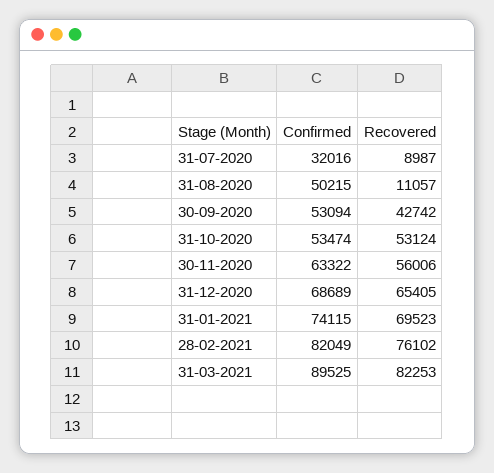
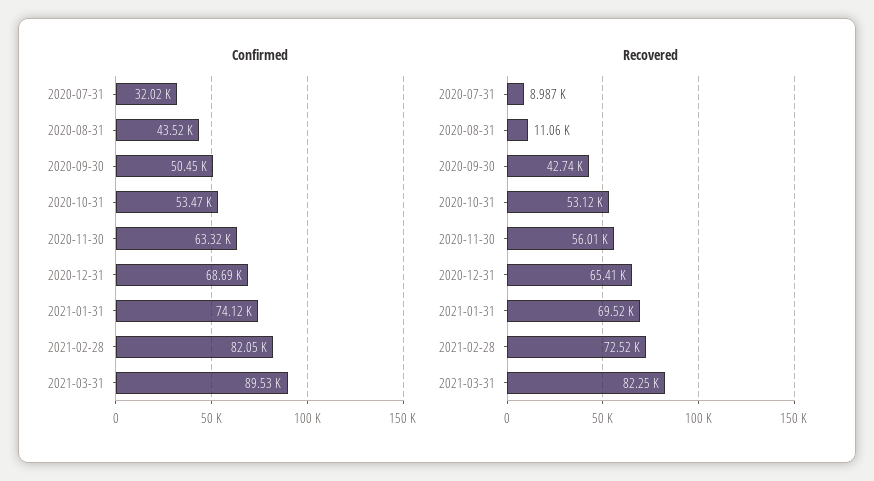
  {
    "Confirmed": {
      "31-07-2020": 32016,
-     "31-08-2020": 50215,
+     "31-08-2020": 43520,
-     "30-09-2020": 53094,
+     "30-09-2020": 50450,
      "31-10-2020": 53474,
      "30-11-2020": 63322,
      "31-12-2020": 68689,
      "31-01-2021": 74115,
      "28-02-2021": 82049,
      "31-03-2021": 89525
    },
    "Recovered": {
      "31-07-2020": 8987,
      "31-08-2020": 11057,
      "30-09-2020": 42742,
      "31-10-2020": 53124,
      "30-11-2020": 56006,
      "31-12-2020": 65405,
      "31-01-2021": 69523,
-     "28-02-2021": 76102,
+     "28-02-2021": 72520,
      "31-03-2021": 82253
    }
  }

